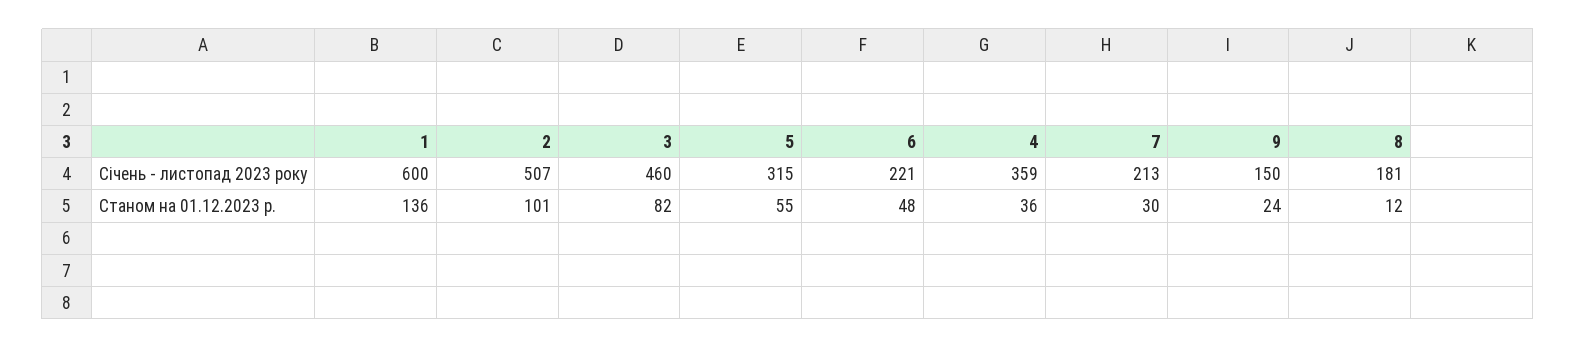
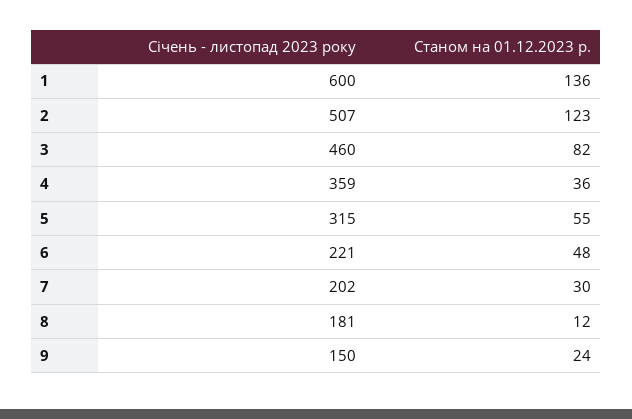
  {
    "1": {
      "Січень - листопад 2023 року": 600,
      "Станом на 01.12.2023 р.": 136
    },
    "2": {
      "Січень - листопад 2023 року": 507,
-     "Станом на 01.12.2023 р.": 101
+     "Станом на 01.12.2023 р.": 123
    },
    "3": {
      "Січень - листопад 2023 року": 460,
      "Станом на 01.12.2023 р.": 82
    },
    "5": {
      "Січень - листопад 2023 року": 315,
      "Станом на 01.12.2023 р.": 55
    },
    "6": {
      "Січень - листопад 2023 року": 221,
      "Станом на 01.12.2023 р.": 48
    },
    "4": {
      "Січень - листопад 2023 року": 359,
      "Станом на 01.12.2023 р.": 36
    },
    "7": {
-     "Січень - листопад 2023 року": 213,
+     "Січень - листопад 2023 року": 202,
      "Станом на 01.12.2023 р.": 30
    },
    "9": {
      "Січень - листопад 2023 року": 150,
      "Станом на 01.12.2023 р.": 24
    },
    "8": {
      "Січень - листопад 2023 року": 181,
      "Станом на 01.12.2023 р.": 12
    }
  }

